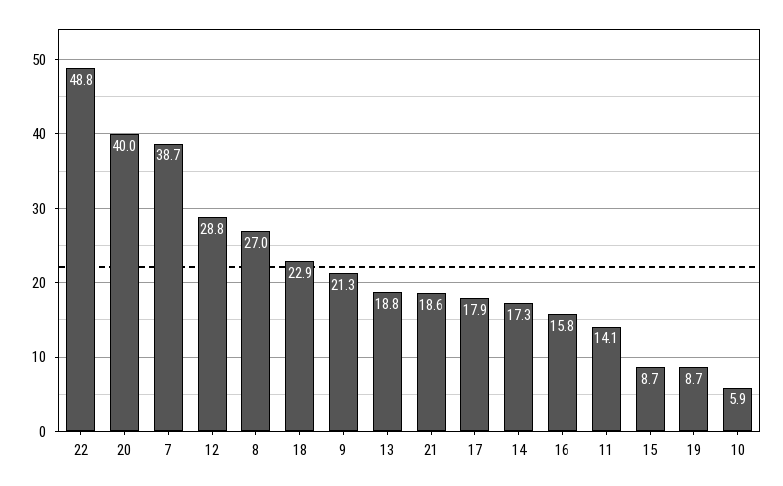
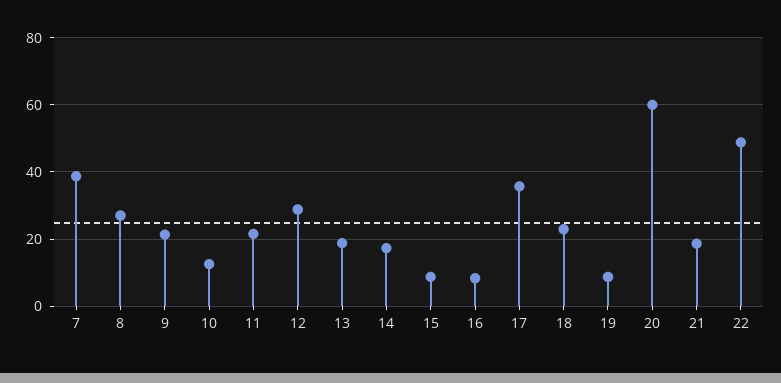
  {
    "22": 48.8,
-   "20": 40,
+   "20": 60,
    "7": 38.7,
    "12": 28.8,
    "8": 27,
    "18": 22.9,
    "9": 21.3,
    "13": 18.8,
    "21": 18.6,
-   "17": 17.9,
+   "17": 36,
    "14": 17.3,
-   "16": 15.8,
+   "16": 8,
-   "11": 14.1,
+   "11": 22,
    "15": 8.7,
    "19": 8.7,
-   "10": 5.9
+   "10": 12
  }

